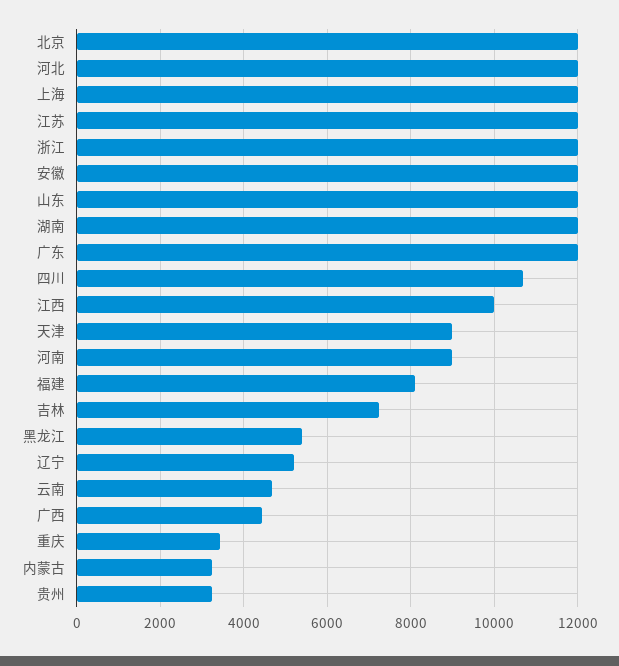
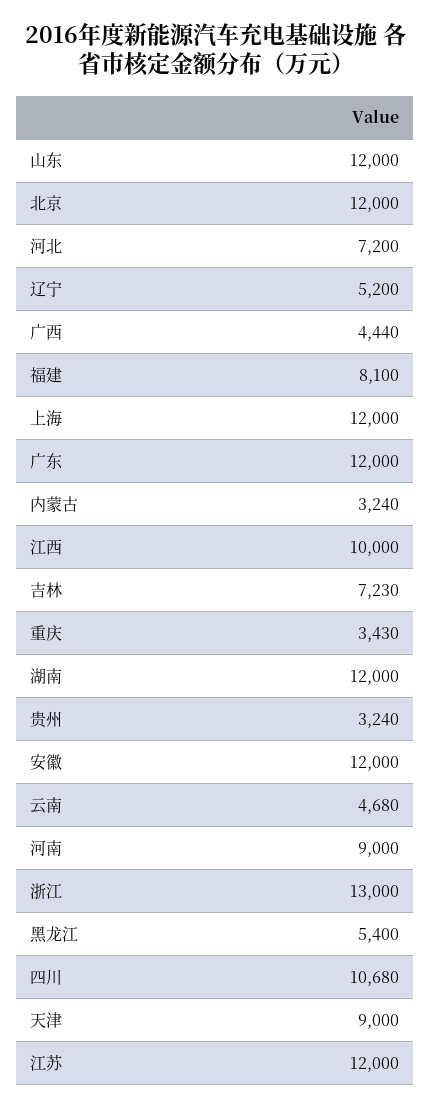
  {
    "北京": 12000,
-   "河北": 12000,
+   "河北": 7200,
    "上海": 12000,
    "江苏": 12000,
-   "浙江": 12000,
+   "浙江": 13000,
    "安徽": 12000,
    "山东": 12000,
    "湖南": 12000,
    "广东": 12000,
    "四川": 10680,
    "江西": 10000,
    "天津": 9000,
    "河南": 9000,
    "福建": 8100,
    "吉林": 7230,
    "黑龙江": 5400,
    "辽宁": 5200,
    "云南": 4680,
    "广西": 4440,
    "重庆": 3430,
    "内蒙古": 3240,
    "贵州": 3240
  }

